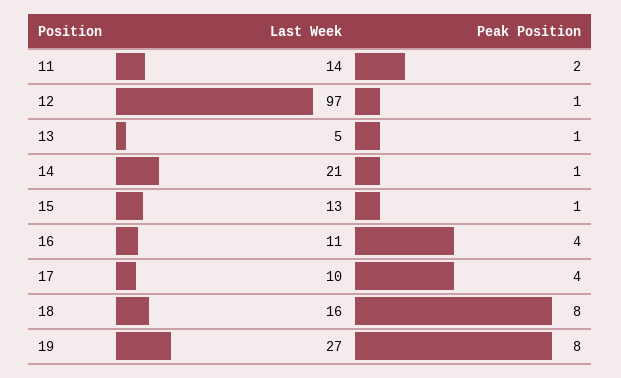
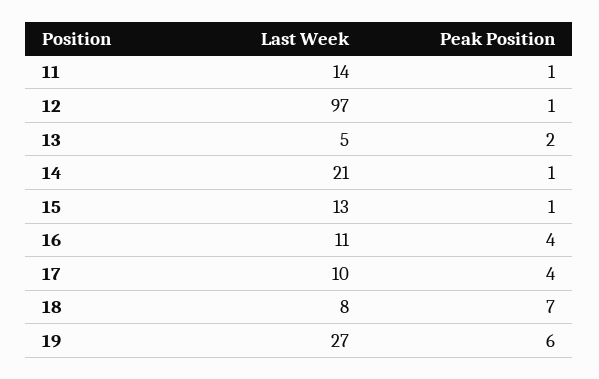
  {
    "Last Week": {
      "11": 14,
      "12": 97,
      "13": 5,
      "14": 21,
      "15": 13,
      "16": 11,
      "17": 10,
-     "18": 16,
+     "18": 8,
      "19": 27
    },
    "Peak Position": {
-     "11": 2,
+     "11": 1,
      "12": 1,
-     "13": 1,
+     "13": 2,
      "14": 1,
      "15": 1,
      "16": 4,
      "17": 4,
-     "18": 8,
+     "18": 7,
-     "19": 8
+     "19": 6
    }
  }

